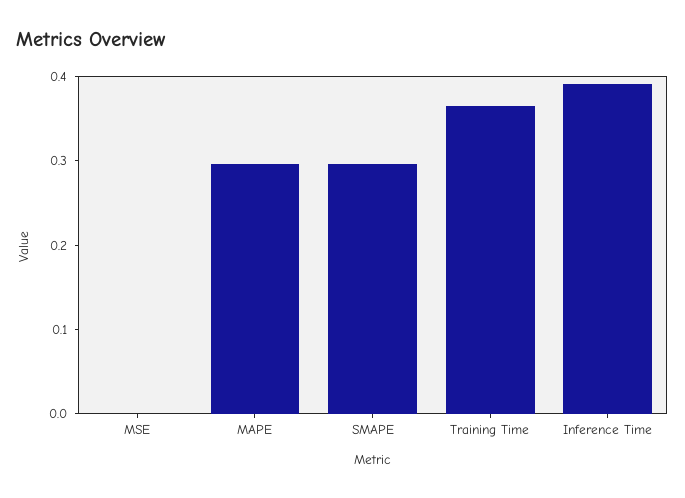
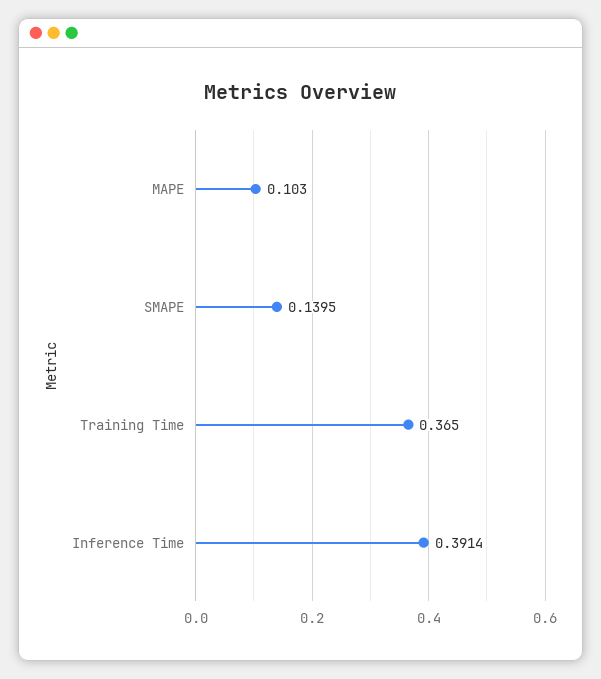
  {
-   "MSE": 0,
-   "MAPE": 0.3,
+   "MAPE": 0.103,
-   "SMAPE": 0.3,
+   "SMAPE": 0.1395,
    "Training Time": 0.365,
    "Inference Time": 0.3914
  }

